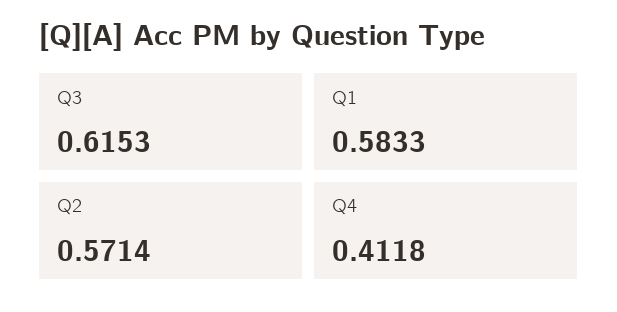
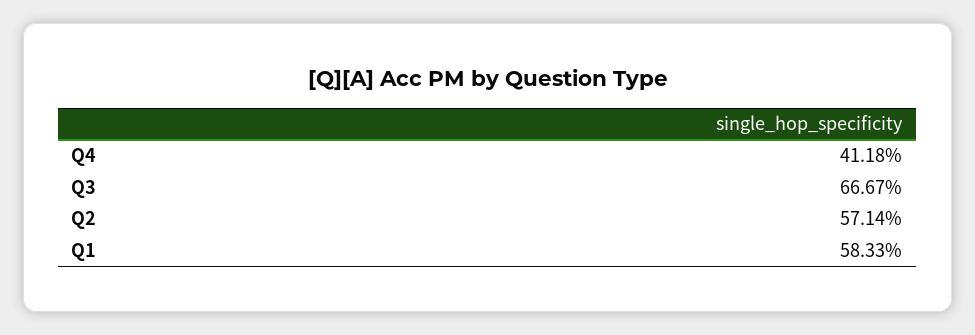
  {
-   "Q3": 0.6153,
+   "Q3": 0.6667,
    "Q1": 0.5833,
    "Q2": 0.5714,
    "Q4": 0.4118
  }

